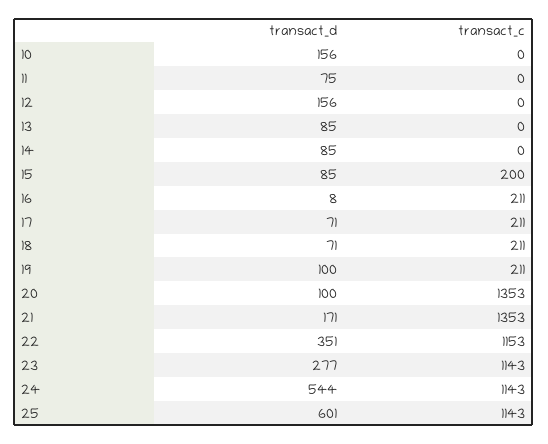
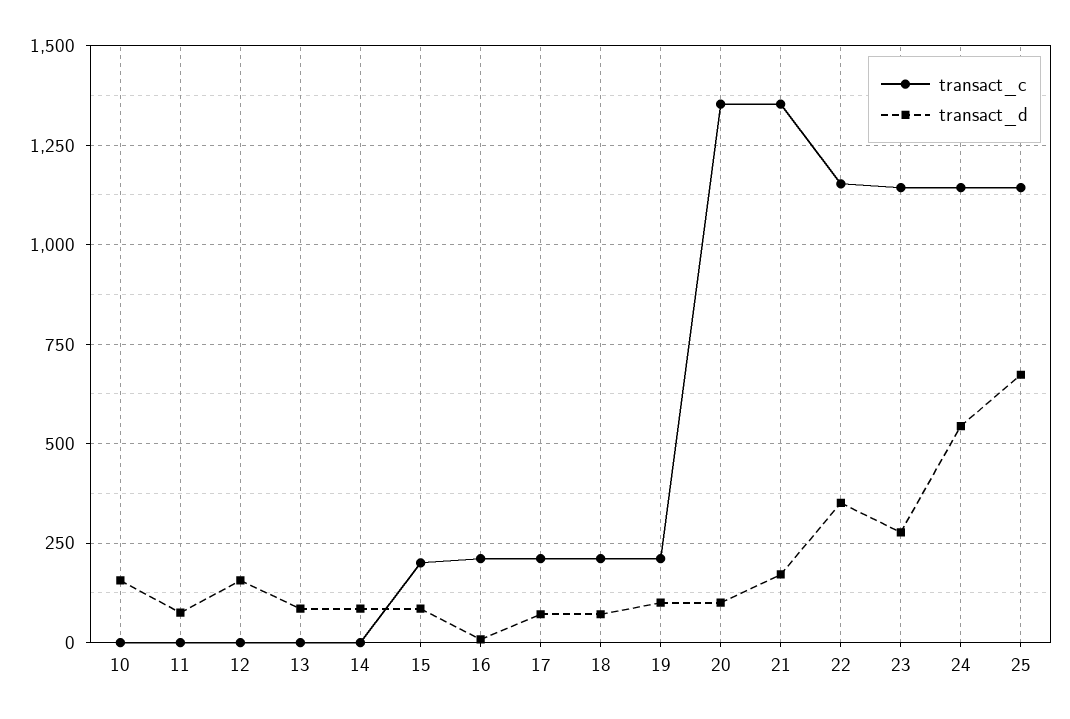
  {
    "transact_d": {
      "10": 156,
      "11": 75,
      "12": 156,
      "13": 85,
      "14": 85,
      "15": 85,
      "16": 8,
      "17": 71,
      "18": 71,
      "19": 100,
      "20": 100,
      "21": 171,
      "22": 351,
      "23": 277,
      "24": 544,
-     "25": 601
+     "25": 675
    },
    "transact_c": {
      "10": 0,
      "11": 0,
      "12": 0,
      "13": 0,
      "14": 0,
      "15": 200,
      "16": 211,
      "17": 211,
      "18": 211,
      "19": 211,
      "20": 1353,
      "21": 1353,
      "22": 1153,
      "23": 1143,
      "24": 1143,
      "25": 1143
    }
  }

